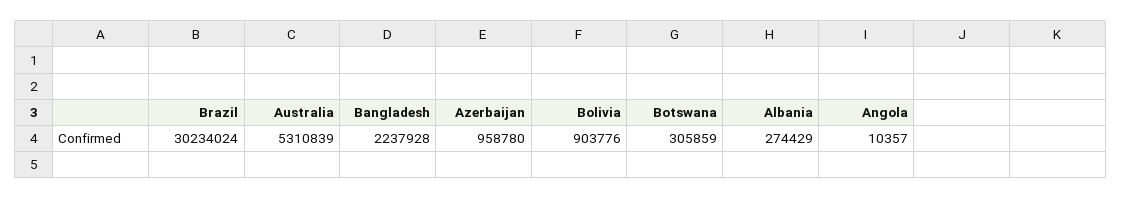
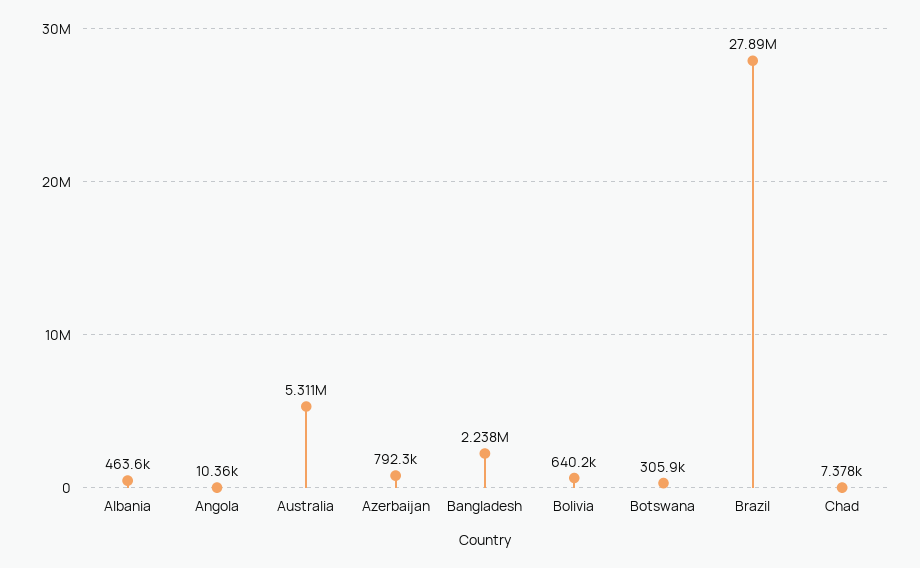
  {
-   "Brazil": 30234024,
+   "Brazil": 27890000,
    "Australia": 5310839,
    "Bangladesh": 2237928,
-   "Azerbaijan": 958780,
+   "Azerbaijan": 792300,
-   "Bolivia": 903776,
+   "Bolivia": 640200,
    "Botswana": 305859,
-   "Albania": 274429,
+   "Albania": 463600,
-   "Angola": 10357
+   "Angola": 10357,
+   "Chad": 7378
  }

